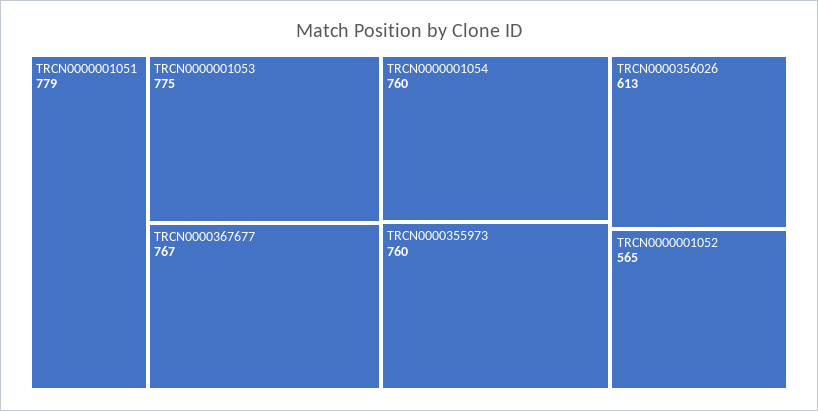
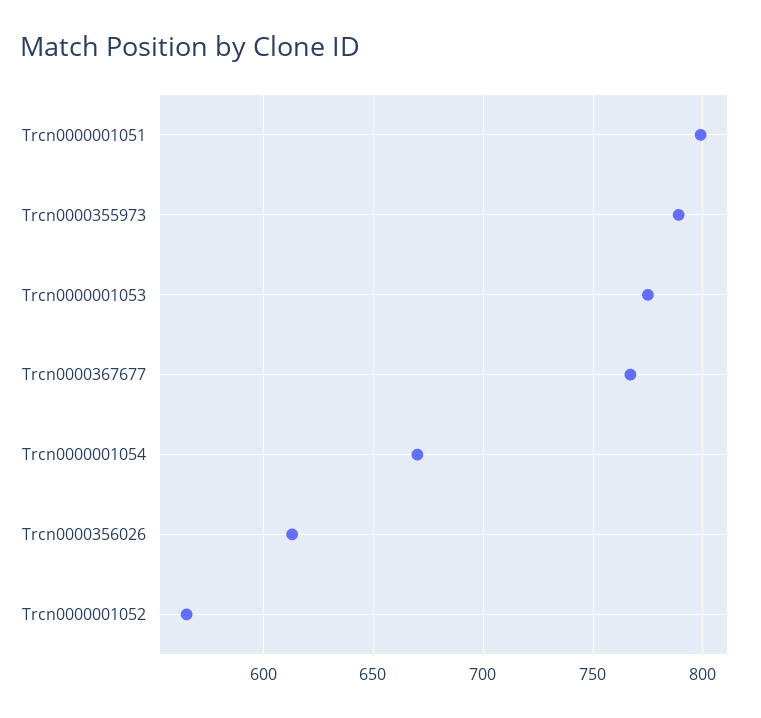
  {
-   "TRCN0000001051": 779,
+   "TRCN0000001051": 800,
    "TRCN0000001053": 775,
    "TRCN0000367677": 767,
-   "TRCN0000001054": 760,
+   "TRCN0000001054": 670,
-   "TRCN0000355973": 760,
+   "TRCN0000355973": 790,
    "TRCN0000356026": 613,
    "TRCN0000001052": 565
  }

